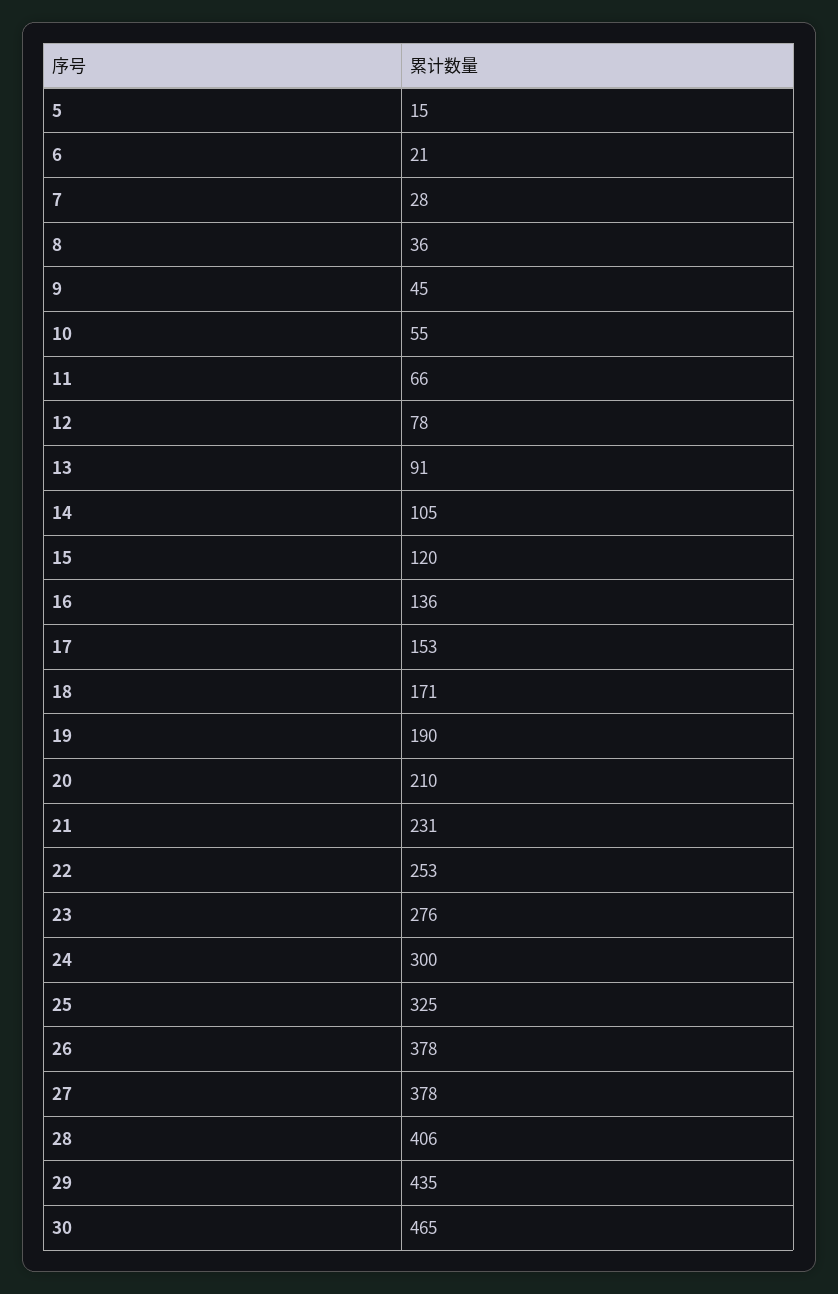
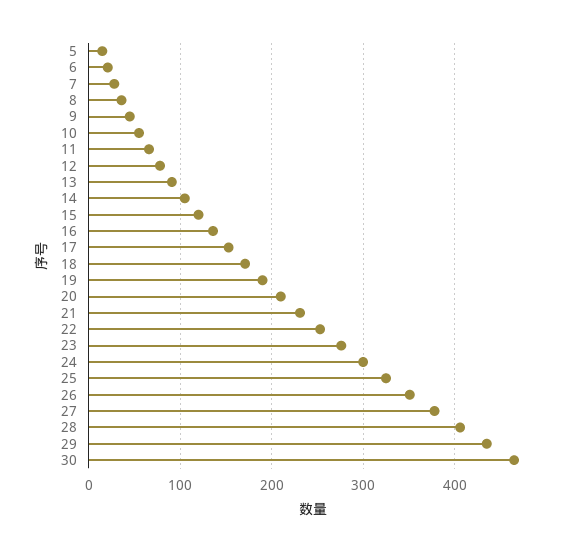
  {
    "5": 15,
    "6": 21,
    "7": 28,
    "8": 36,
    "9": 45,
    "10": 55,
    "11": 66,
    "12": 78,
    "13": 91,
    "14": 105,
    "15": 120,
    "16": 136,
    "17": 153,
    "18": 171,
    "19": 190,
    "20": 210,
    "21": 231,
    "22": 253,
    "23": 276,
    "24": 300,
    "25": 325,
-   "26": 378,
+   "26": 350,
    "27": 378,
    "28": 406,
    "29": 435,
    "30": 465
  }

